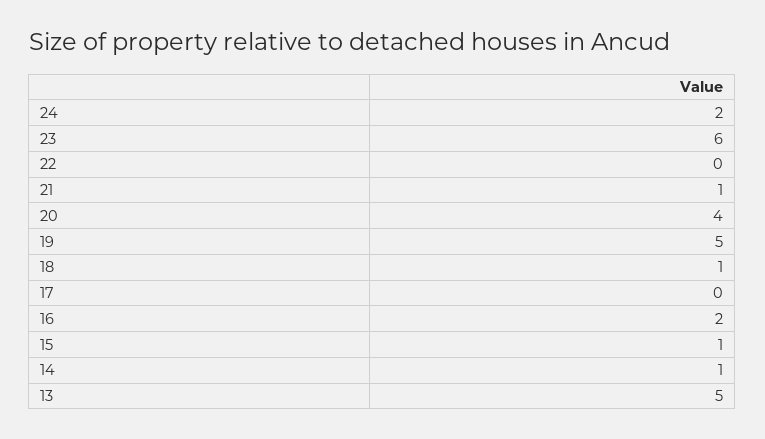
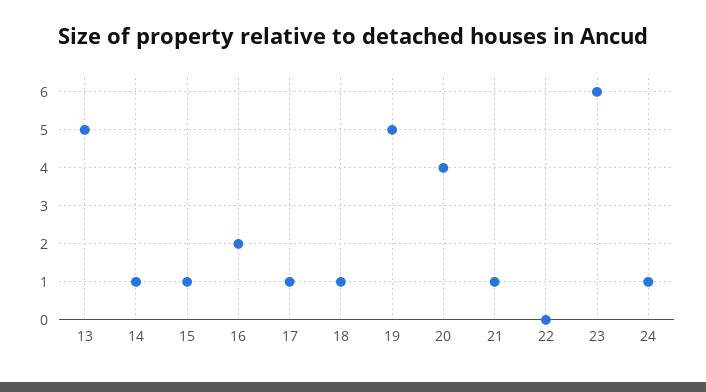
  {
-   "24": 2,
+   "24": 1,
    "23": 6,
    "22": 0,
    "21": 1,
    "20": 4,
    "19": 5,
    "18": 1,
-   "17": 0,
+   "17": 1,
    "16": 2,
    "15": 1,
    "14": 1,
    "13": 5
  }

